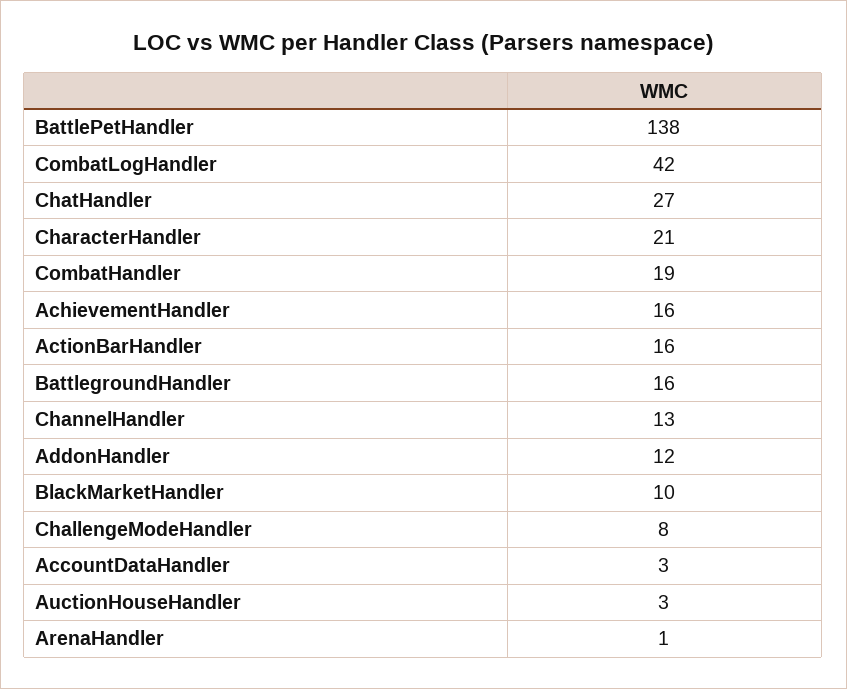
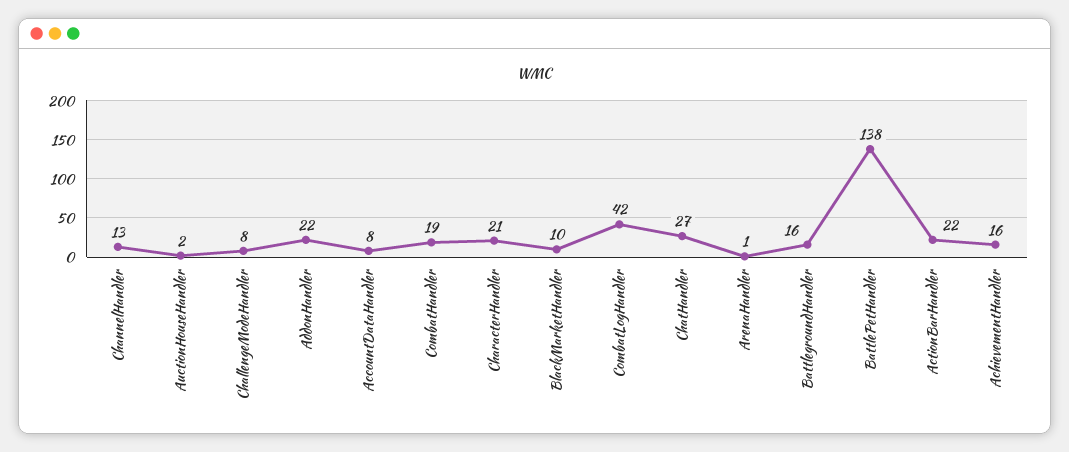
  {
    "BattlePetHandler": 138,
    "CombatLogHandler": 42,
    "ChatHandler": 27,
    "CharacterHandler": 21,
    "CombatHandler": 19,
    "AchievementHandler": 16,
-   "ActionBarHandler": 16,
+   "ActionBarHandler": 22,
    "BattlegroundHandler": 16,
    "ChannelHandler": 13,
-   "AddonHandler": 12,
+   "AddonHandler": 22,
    "BlackMarketHandler": 10,
    "ChallengeModeHandler": 8,
-   "AccountDataHandler": 3,
+   "AccountDataHandler": 8,
-   "AuctionHouseHandler": 3,
+   "AuctionHouseHandler": 2,
    "ArenaHandler": 1
  }

